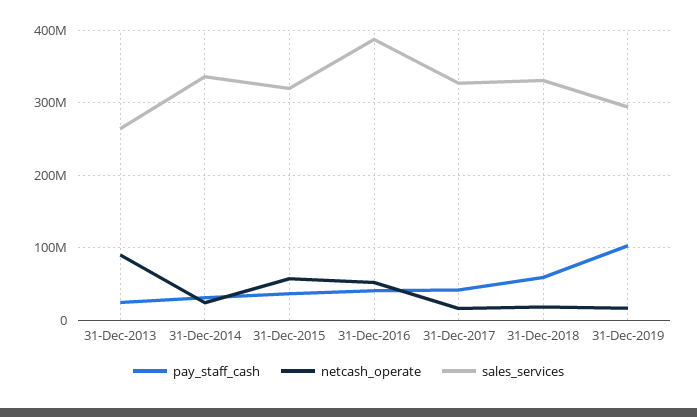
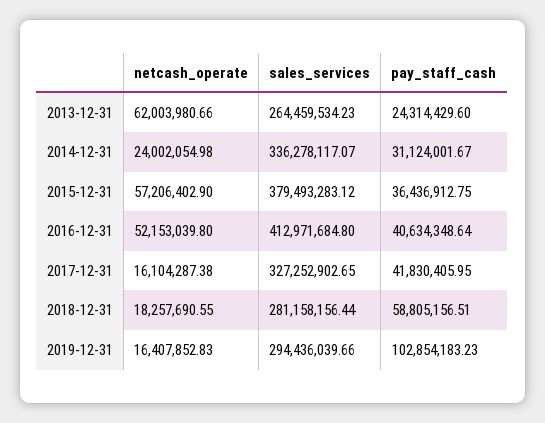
  {
    "pay_staff_cash": {
      "31-Dec-2013": 24314429.6,
      "31-Dec-2014": 31124001.67,
      "31-Dec-2015": 36436912.75,
      "31-Dec-2016": 40634348.64,
      "31-Dec-2017": 41830405.95,
      "31-Dec-2018": 58805156.51,
      "31-Dec-2019": 102854183.23
    },
    "netcash_operate": {
-     "31-Dec-2013": 90000000,
+     "31-Dec-2013": 62003980.66,
      "31-Dec-2014": 24002054.98,
      "31-Dec-2015": 57206402.9,
      "31-Dec-2016": 52153039.8,
      "31-Dec-2017": 16104287.38,
      "31-Dec-2018": 18257690.55,
      "31-Dec-2019": 16407852.83
    },
    "sales_services": {
      "31-Dec-2013": 264459534.23,
      "31-Dec-2014": 336278117.07,
-     "31-Dec-2015": 320000000,
+     "31-Dec-2015": 379493283.12,
-     "31-Dec-2016": 390000000,
+     "31-Dec-2016": 412971684.8,
      "31-Dec-2017": 327252902.65,
-     "31-Dec-2018": 330000000,
+     "31-Dec-2018": 281158156.44,
      "31-Dec-2019": 294436039.66
    }
  }

